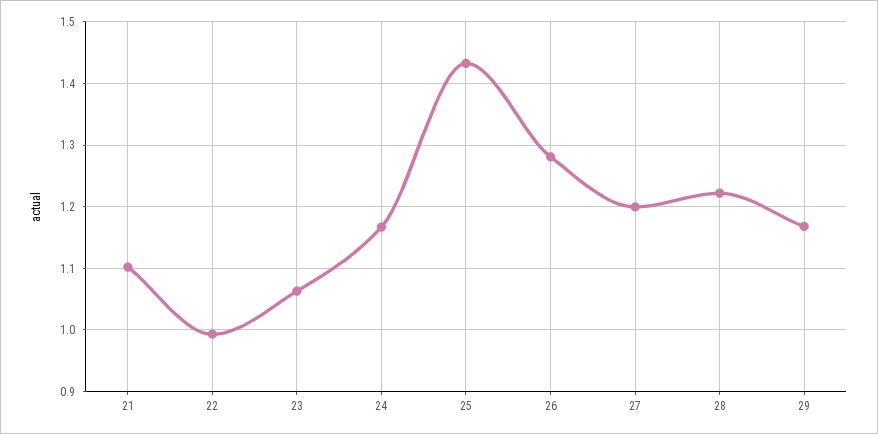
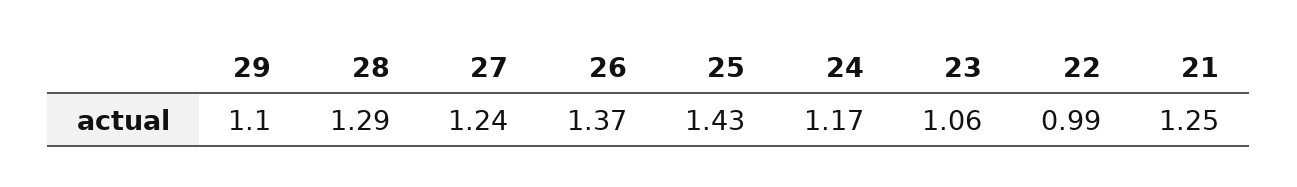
  {
-   "21": 1.1,
+   "21": 1.25,
    "22": 0.99,
    "23": 1.06,
    "24": 1.17,
    "25": 1.43,
-   "26": 1.28,
+   "26": 1.37,
-   "27": 1.2,
+   "27": 1.24,
-   "28": 1.22,
+   "28": 1.29,
-   "29": 1.17
+   "29": 1.1
  }

